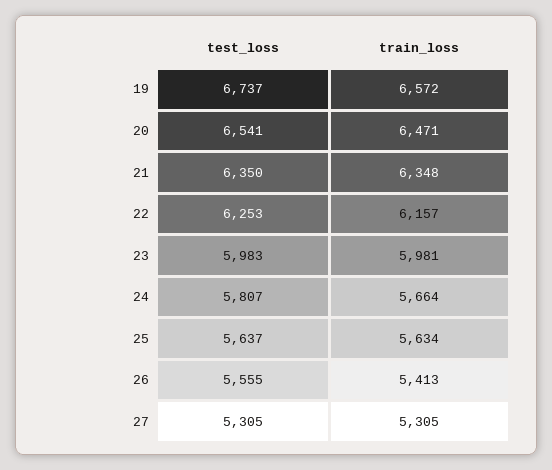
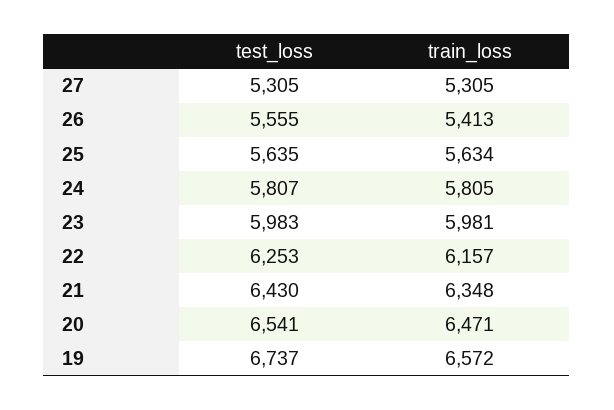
  {
    "test_loss": {
      "19": 6737,
      "20": 6541,
-     "21": 6350,
+     "21": 6430,
      "22": 6253,
      "23": 5983,
      "24": 5807,
-     "25": 5637,
+     "25": 5635,
      "26": 5555,
      "27": 5305
    },
    "train_loss": {
      "19": 6572,
      "20": 6471,
      "21": 6348,
      "22": 6157,
      "23": 5981,
-     "24": 5664,
+     "24": 5805,
      "25": 5634,
      "26": 5413,
      "27": 5305
    }
  }

